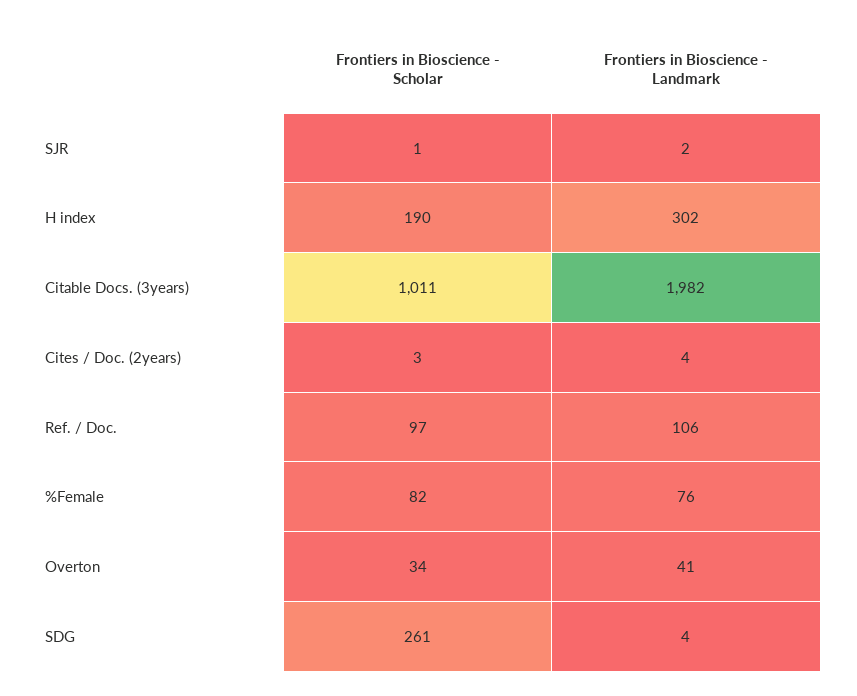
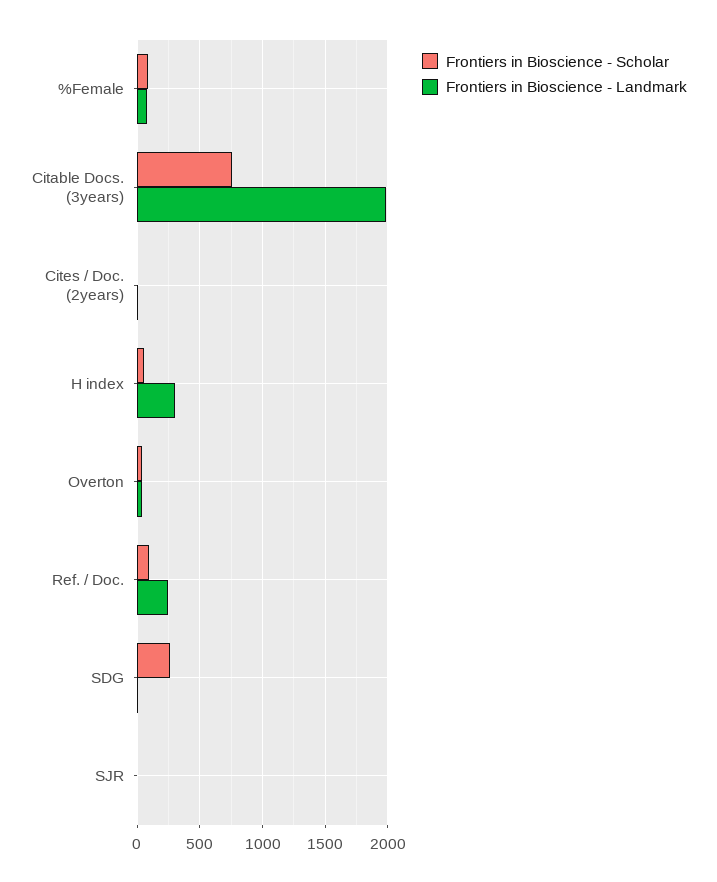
  {
    "Frontiers in Bioscience - Scholar": {
      "SJR": 1,
-     "H index": 190,
+     "H index": 50,
-     "Citable Docs. (3years)": 1011,
+     "Citable Docs. (3years)": 750,
      "Cites / Doc. (2years)": 3,
      "Ref. / Doc.": 97,
      "%Female": 82,
      "Overton": 34,
      "SDG": 261
    },
    "Frontiers in Bioscience - Landmark": {
      "SJR": 2,
      "H index": 302,
      "Citable Docs. (3years)": 1982,
      "Cites / Doc. (2years)": 4,
-     "Ref. / Doc.": 106,
+     "Ref. / Doc.": 250,
      "%Female": 76,
      "Overton": 41,
      "SDG": 4
    }
  }

